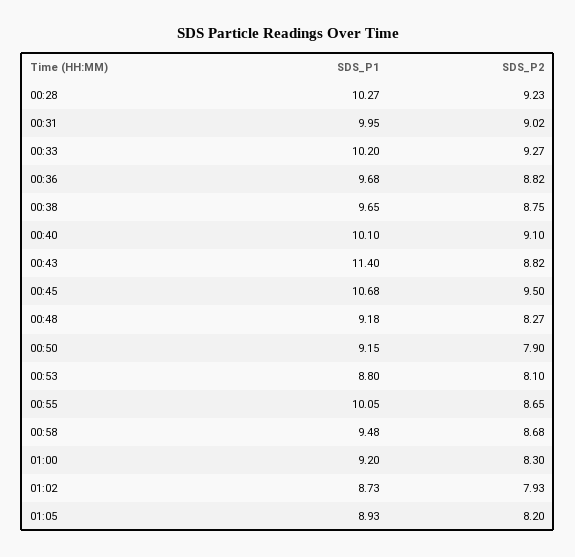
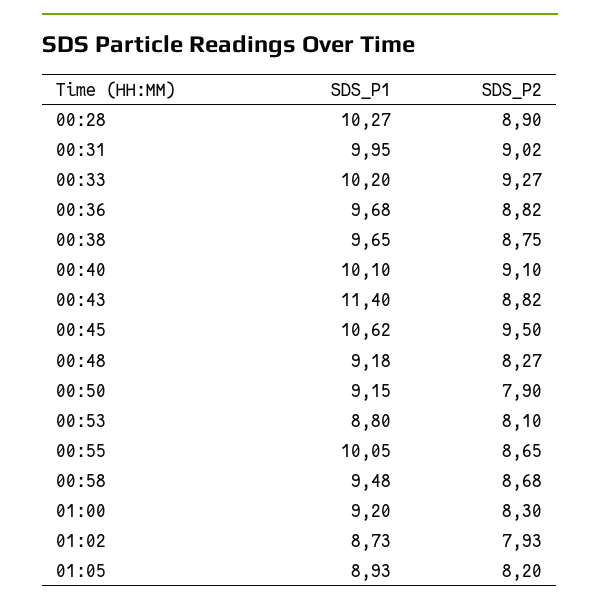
  {
    "SDS_P1": {
      "00:28": 10.27,
      "00:31": 9.95,
      "00:33": 10.2,
      "00:36": 9.68,
      "00:38": 9.65,
      "00:40": 10.1,
      "00:43": 11.4,
-     "00:45": 10.68,
+     "00:45": 10.62,
      "00:48": 9.18,
      "00:50": 9.15,
      "00:53": 8.8,
      "00:55": 10.05,
      "00:58": 9.48,
      "01:00": 9.2,
      "01:02": 8.73,
      "01:05": 8.93
    },
    "SDS_P2": {
-     "00:28": 9.23,
+     "00:28": 8.9,
      "00:31": 9.02,
      "00:33": 9.27,
      "00:36": 8.82,
      "00:38": 8.75,
      "00:40": 9.1,
      "00:43": 8.82,
      "00:45": 9.5,
      "00:48": 8.27,
      "00:50": 7.9,
      "00:53": 8.1,
      "00:55": 8.65,
      "00:58": 8.68,
      "01:00": 8.3,
      "01:02": 7.93,
      "01:05": 8.2
    }
  }

